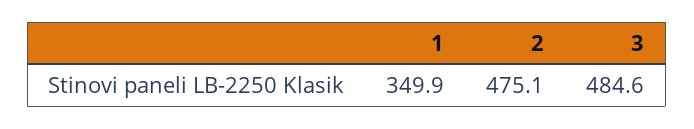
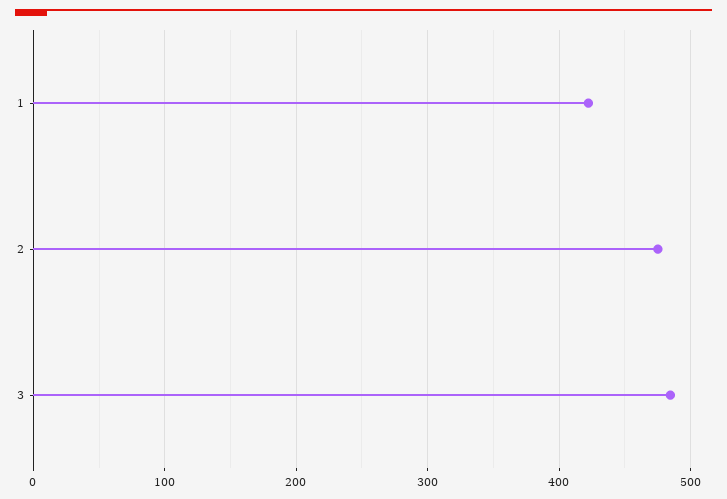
  {
-   "1": 349.9,
+   "1": 420,
    "2": 475.1,
    "3": 484.6
  }

